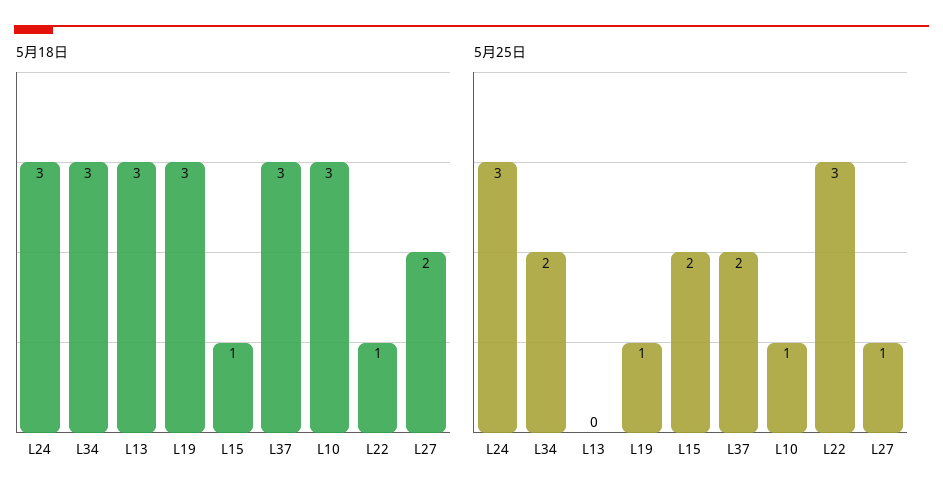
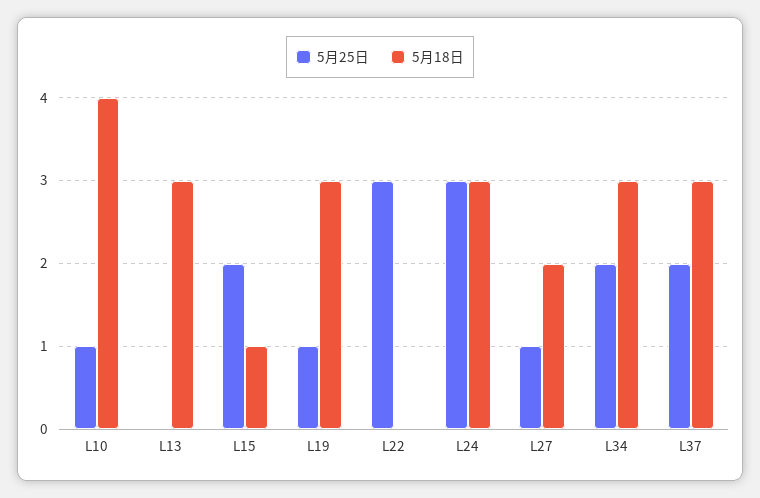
  {
    "5月18日": {
      "L24": 3,
      "L34": 3,
      "L13": 3,
      "L19": 3,
      "L15": 1,
      "L37": 3,
-     "L10": 3,
+     "L10": 4,
-     "L22": 1,
+     "L22": 0,
      "L27": 2
    },
    "5月25日": {
      "L24": 3,
      "L34": 2,
      "L13": 0,
      "L19": 1,
      "L15": 2,
      "L37": 2,
      "L10": 1,
      "L22": 3,
      "L27": 1
    }
  }

